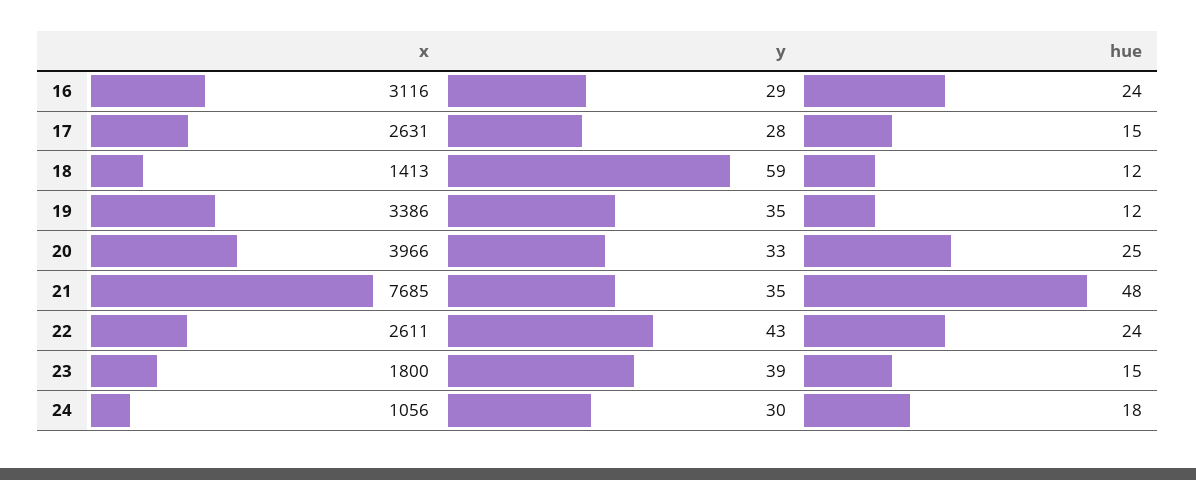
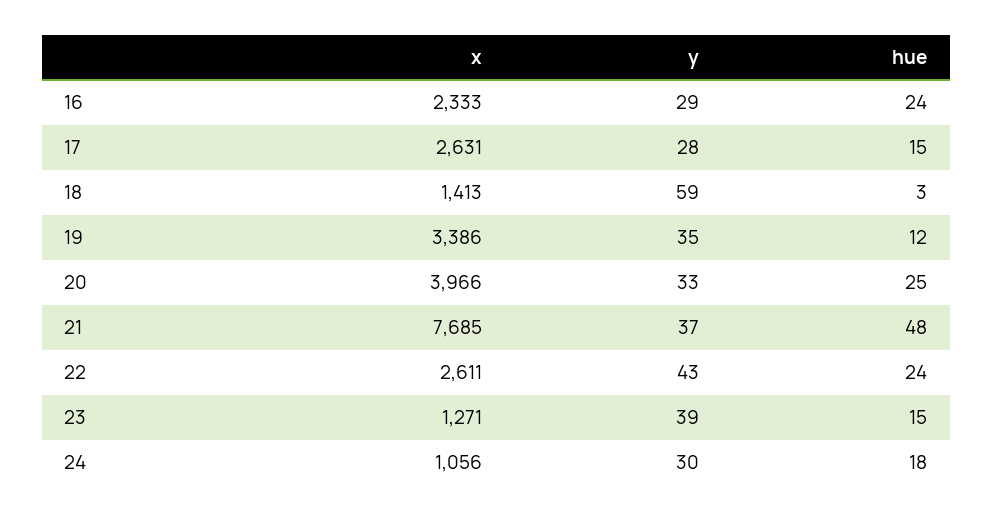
  {
    "x": {
-     "16": 3116,
+     "16": 2333,
      "17": 2631,
      "18": 1413,
      "19": 3386,
      "20": 3966,
      "21": 7685,
      "22": 2611,
-     "23": 1800,
+     "23": 1271,
      "24": 1056
    },
    "y": {
      "16": 29,
      "17": 28,
      "18": 59,
      "19": 35,
      "20": 33,
-     "21": 35,
+     "21": 37,
      "22": 43,
      "23": 39,
      "24": 30
    },
    "hue": {
      "16": 24,
      "17": 15,
-     "18": 12,
+     "18": 3,
      "19": 12,
      "20": 25,
      "21": 48,
      "22": 24,
      "23": 15,
      "24": 18
    }
  }

